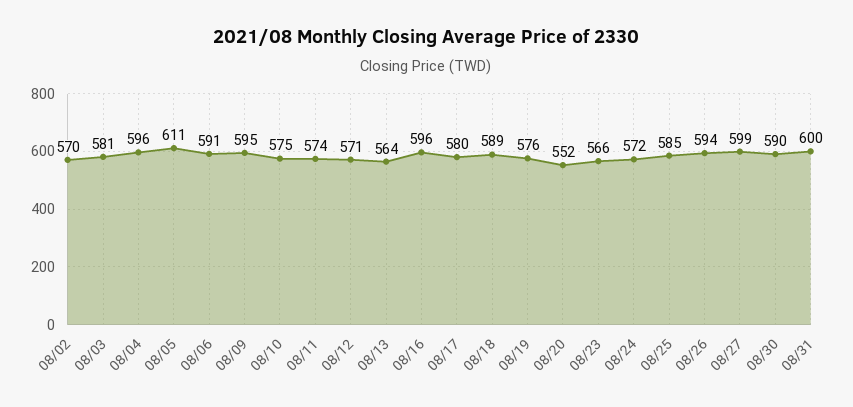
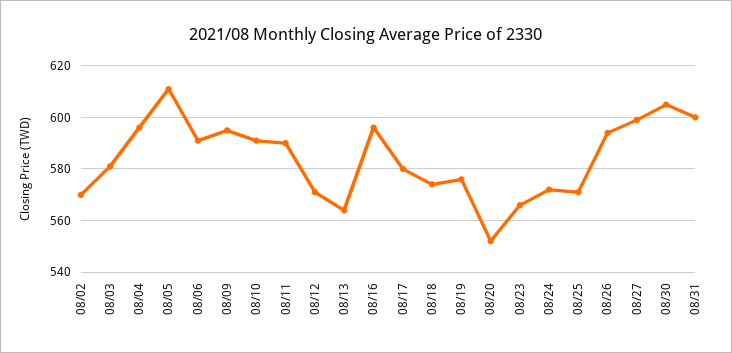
  {
    "08/02": 570,
    "08/03": 581,
    "08/04": 596,
    "08/05": 611,
    "08/06": 591,
    "08/09": 595,
-   "08/10": 575,
+   "08/10": 590,
-   "08/11": 574,
+   "08/11": 590,
    "08/12": 571,
    "08/13": 564,
    "08/16": 596,
    "08/17": 580,
-   "08/18": 589,
+   "08/18": 575,
    "08/19": 576,
    "08/20": 552,
    "08/23": 566,
    "08/24": 572,
-   "08/25": 585,
+   "08/25": 570,
    "08/26": 594,
    "08/27": 599,
-   "08/30": 590,
+   "08/30": 605,
    "08/31": 600
  }

